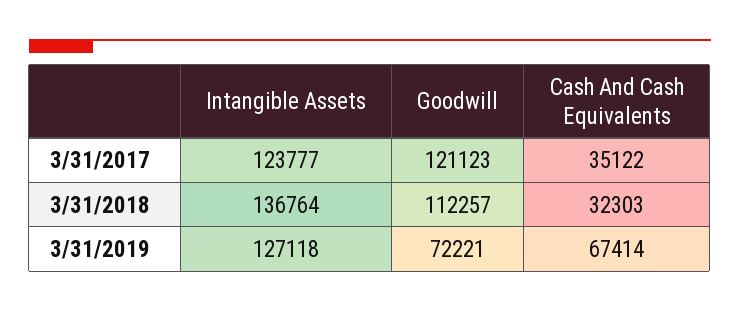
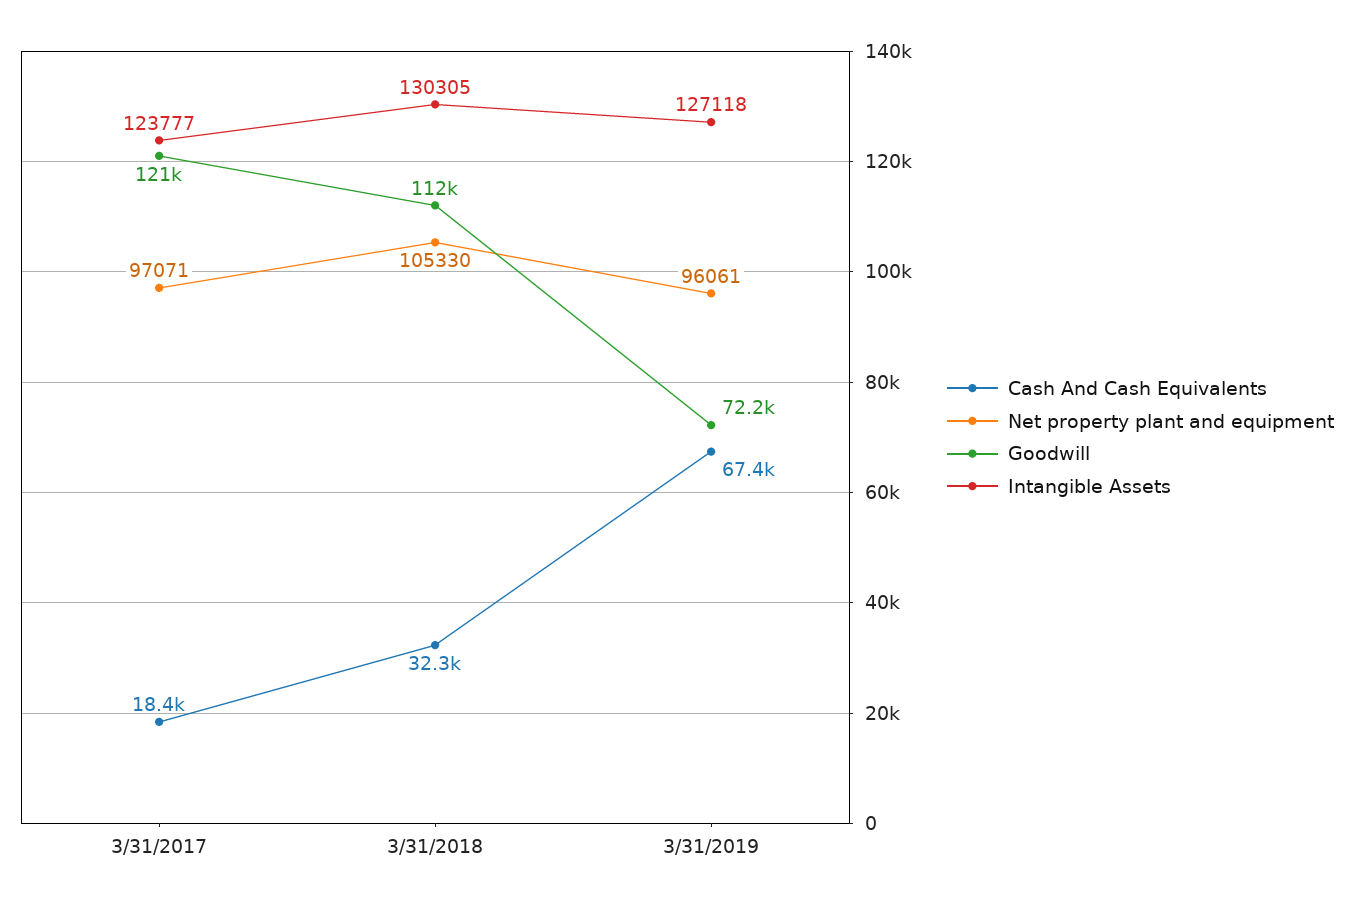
  {
    "Intangible Assets": {
      "3/31/2017": 123777,
-     "3/31/2018": 136764,
+     "3/31/2018": 130305,
      "3/31/2019": 127118
    },
    "Goodwill": {
      "3/31/2017": 121123,
      "3/31/2018": 112257,
      "3/31/2019": 72221
    },
    "Cash And Cash Equivalents": {
-     "3/31/2017": 35122,
+     "3/31/2017": 18400,
      "3/31/2018": 32303,
      "3/31/2019": 67414
-   }
+   },
+   "Net property plant and equipment": {
+     "3/31/2017": 97071,
+     "3/31/2018": 105330,
+     "3/31/2019": 96061
+   }
  }

